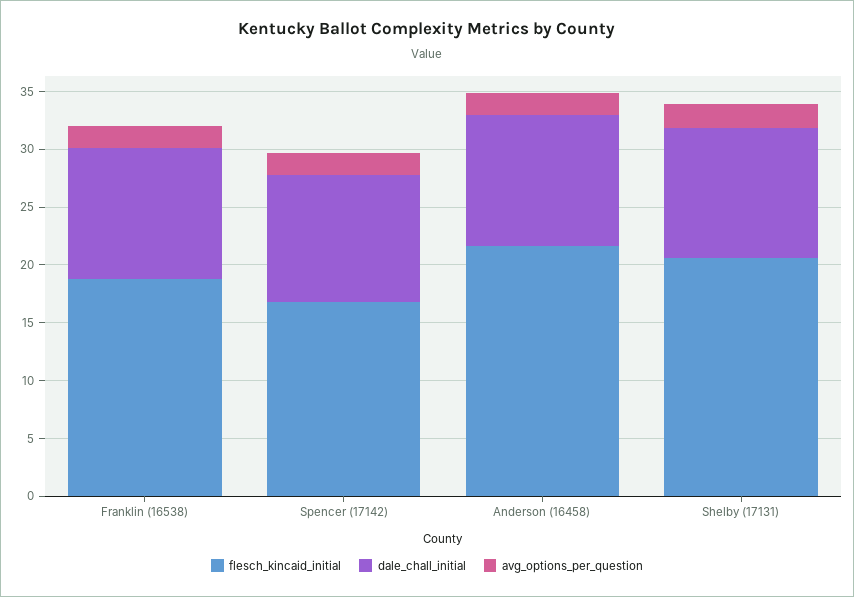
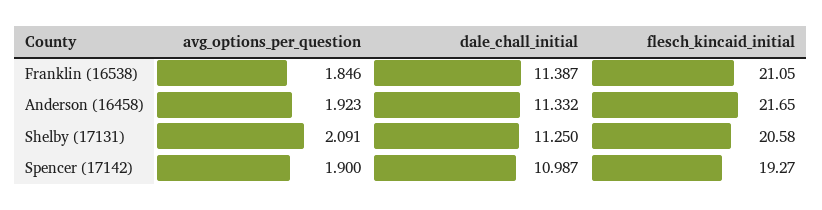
  {
    "flesch_kincaid_initial": {
-     "Franklin (16538)": 19,
+     "Franklin (16538)": 21.05,
-     "Spencer (17142)": 17,
+     "Spencer (17142)": 19.27,
      "Anderson (16458)": 21.65,
      "Shelby (17131)": 20.58
    },
    "dale_chall_initial": {
      "Franklin (16538)": 11.387,
      "Spencer (17142)": 10.987,
      "Anderson (16458)": 11.332,
      "Shelby (17131)": 11.25
    },
    "avg_options_per_question": {
      "Franklin (16538)": 1.846,
      "Spencer (17142)": 1.9,
      "Anderson (16458)": 1.923,
      "Shelby (17131)": 2.091
    }
  }

